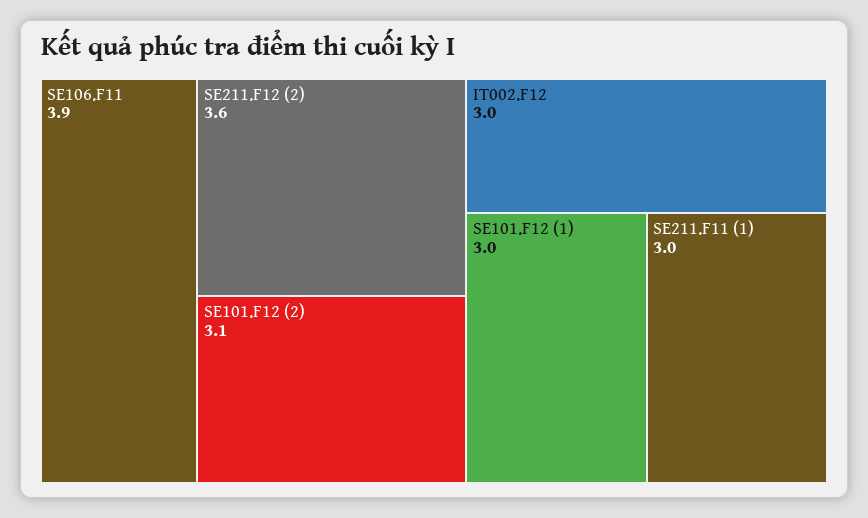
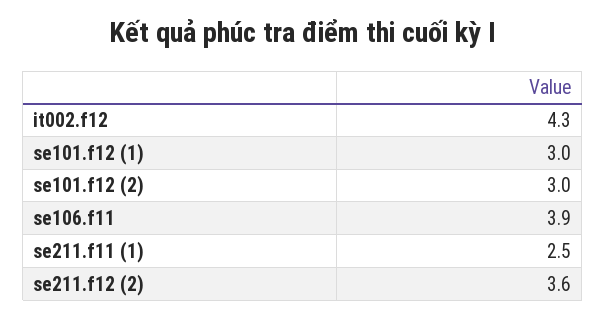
  {
    "SE106.F11": 3.9,
    "SE211.F12 (2)": 3.6,
-   "SE101.F12 (2)": 3.1,
+   "SE101.F12 (2)": 3,
-   "IT002.F12": 3,
+   "IT002.F12": 4.3,
    "SE101.F12 (1)": 3,
-   "SE211.F11 (1)": 3
+   "SE211.F11 (1)": 2.5
  }

